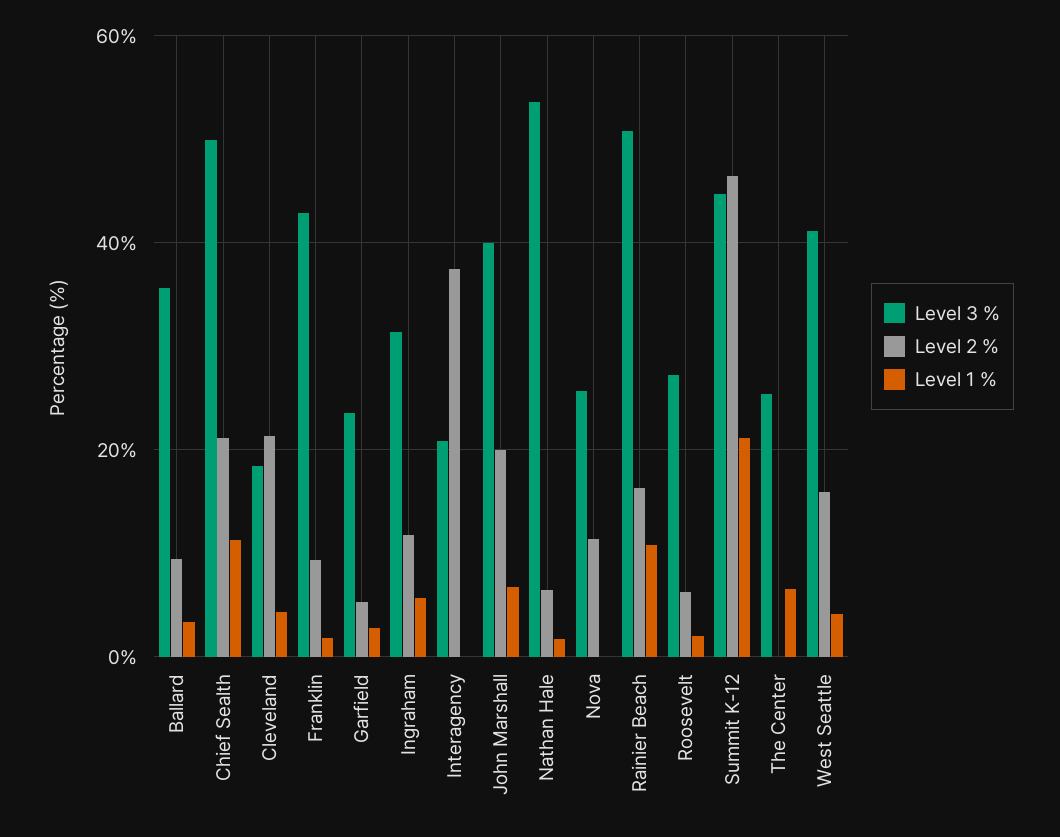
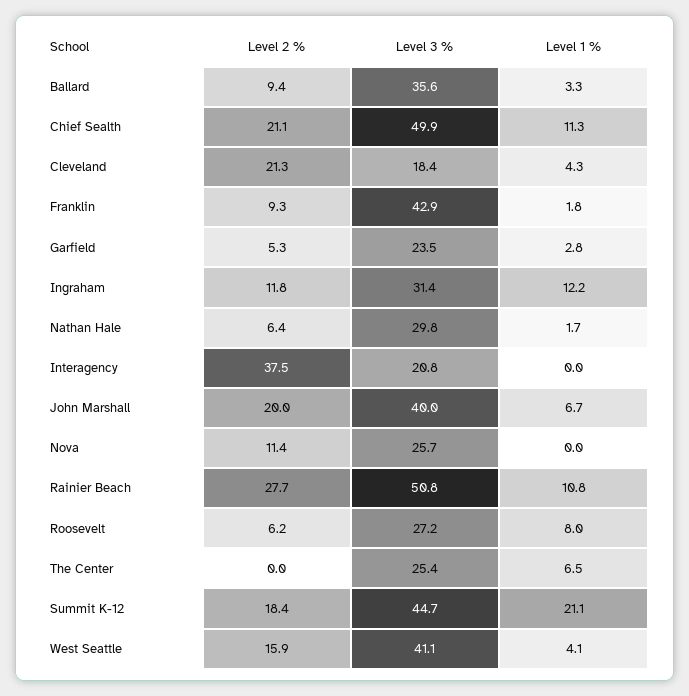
  {
    "Level 3 %": {
      "Ballard": 35.6,
      "Chief Sealth": 49.9,
      "Cleveland": 18.4,
      "Franklin": 42.9,
      "Garfield": 23.5,
      "Ingraham": 31.4,
      "Interagency": 20.8,
      "John Marshall": 40,
-     "Nathan Hale": 54,
+     "Nathan Hale": 29.8,
      "Nova": 25.7,
      "Rainier Beach": 50.8,
      "Roosevelt": 27.2,
      "Summit K-12": 44.7,
      "The Center": 25.4,
      "West Seattle": 41.1
    },
    "Level 2 %": {
      "Ballard": 9.4,
      "Chief Sealth": 21.1,
      "Cleveland": 21.3,
      "Franklin": 9.3,
      "Garfield": 5.3,
      "Ingraham": 11.8,
      "Interagency": 37.5,
      "John Marshall": 20,
      "Nathan Hale": 6.4,
      "Nova": 11.4,
-     "Rainier Beach": 16,
+     "Rainier Beach": 27.7,
      "Roosevelt": 6.2,
-     "Summit K-12": 46,
+     "Summit K-12": 18.4,
      "The Center": 0,
      "West Seattle": 15.9
    },
    "Level 1 %": {
      "Ballard": 3.3,
      "Chief Sealth": 11.3,
      "Cleveland": 4.3,
      "Franklin": 1.8,
      "Garfield": 2.8,
-     "Ingraham": 6,
+     "Ingraham": 12.2,
      "Interagency": 0,
      "John Marshall": 6.7,
      "Nathan Hale": 1.7,
      "Nova": 0,
      "Rainier Beach": 10.8,
-     "Roosevelt": 2,
+     "Roosevelt": 8,
      "Summit K-12": 21.1,
      "The Center": 6.5,
      "West Seattle": 4.1
    }
  }

